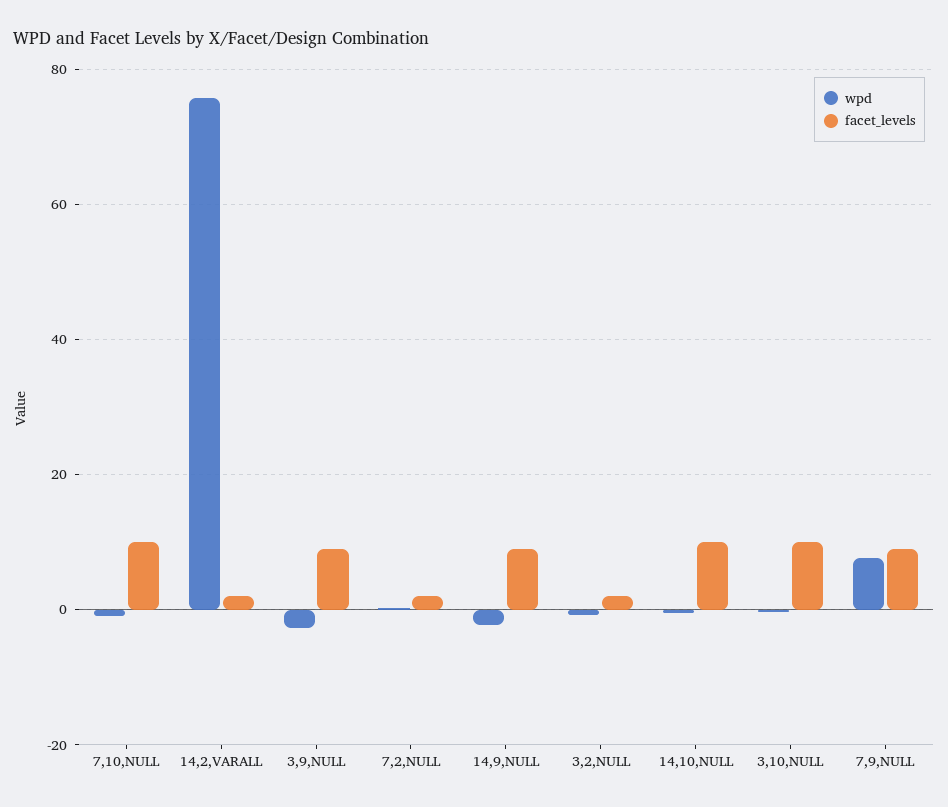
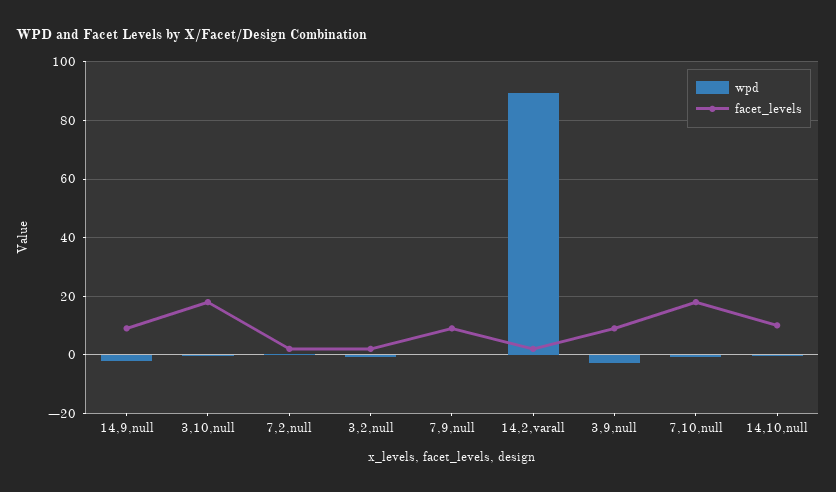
  {
    "wpd": {
      "7,10,NULL": 0,
-     "14,2,VARALL": 76,
+     "14,2,VARALL": 90,
      "3,9,NULL": -2,
      "7,2,NULL": 0,
      "14,9,NULL": -2,
      "3,2,NULL": 0,
      "14,10,NULL": 0,
      "3,10,NULL": 0,
-     "7,9,NULL": 8
+     "7,9,NULL": 0
    },
    "facet_levels": {
-     "7,10,NULL": 10,
+     "7,10,NULL": 17.5,
      "14,2,VARALL": 2,
      "3,9,NULL": 10,
      "7,2,NULL": 2,
      "14,9,NULL": 10,
      "3,2,NULL": 2,
      "14,10,NULL": 10,
-     "3,10,NULL": 10,
+     "3,10,NULL": 17.5,
      "7,9,NULL": 10
    }
  }

